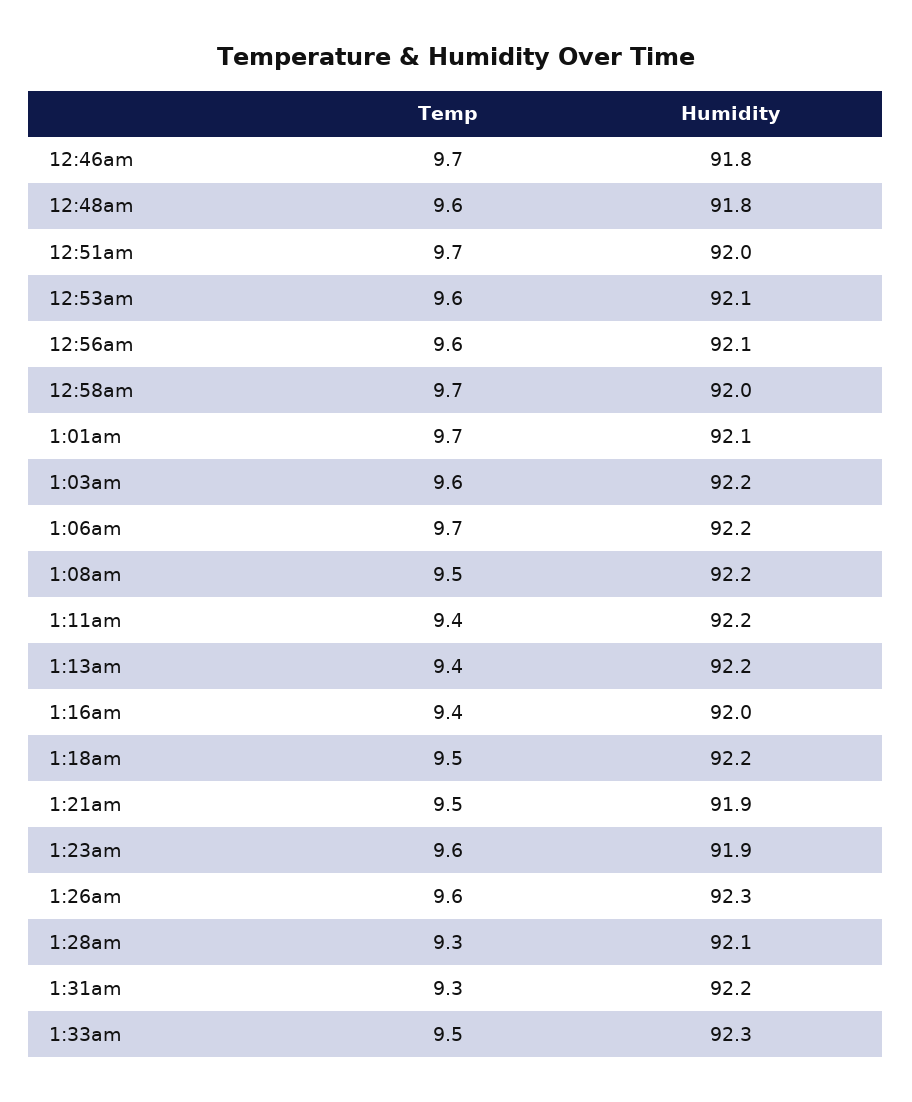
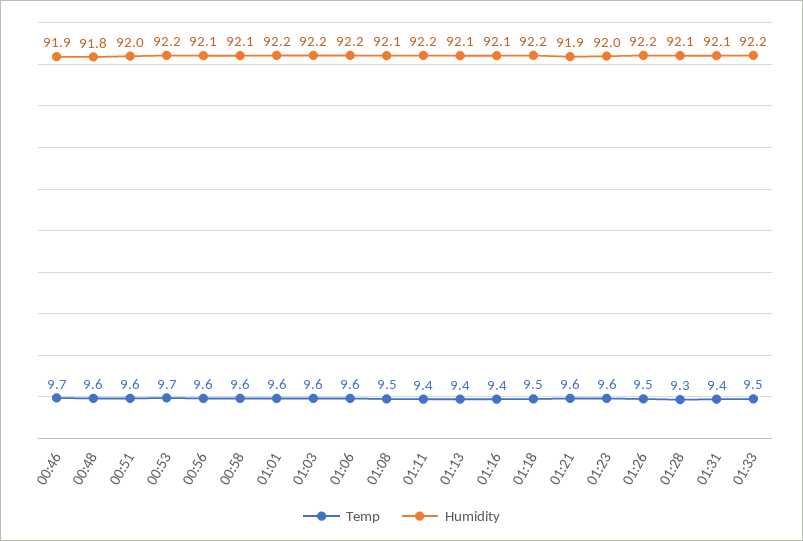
  {
    "Temp": {
      "12:46am": 9.7,
      "12:48am": 9.6,
-     "12:51am": 9.7,
+     "12:51am": 9.6,
-     "12:53am": 9.6,
+     "12:53am": 9.7,
      "12:56am": 9.6,
-     "12:58am": 9.7,
+     "12:58am": 9.6,
-     "1:01am": 9.7,
+     "1:01am": 9.6,
      "1:03am": 9.6,
-     "1:06am": 9.7,
+     "1:06am": 9.6,
      "1:08am": 9.5,
      "1:11am": 9.4,
      "1:13am": 9.4,
      "1:16am": 9.4,
      "1:18am": 9.5,
-     "1:21am": 9.5,
+     "1:21am": 9.6,
      "1:23am": 9.6,
-     "1:26am": 9.6,
+     "1:26am": 9.5,
      "1:28am": 9.3,
-     "1:31am": 9.3,
+     "1:31am": 9.4,
      "1:33am": 9.5
    },
    "Humidity": {
-     "12:46am": 91.8,
+     "12:46am": 91.9,
      "12:48am": 91.8,
      "12:51am": 92,
-     "12:53am": 92.1,
+     "12:53am": 92.2,
      "12:56am": 92.1,
-     "12:58am": 92,
+     "12:58am": 92.1,
-     "1:01am": 92.1,
+     "1:01am": 92.2,
      "1:03am": 92.2,
      "1:06am": 92.2,
-     "1:08am": 92.2,
+     "1:08am": 92.1,
      "1:11am": 92.2,
-     "1:13am": 92.2,
+     "1:13am": 92.1,
-     "1:16am": 92,
+     "1:16am": 92.1,
      "1:18am": 92.2,
      "1:21am": 91.9,
-     "1:23am": 91.9,
+     "1:23am": 92,
-     "1:26am": 92.3,
+     "1:26am": 92.2,
      "1:28am": 92.1,
-     "1:31am": 92.2,
+     "1:31am": 92.1,
-     "1:33am": 92.3
+     "1:33am": 92.2
    }
  }

